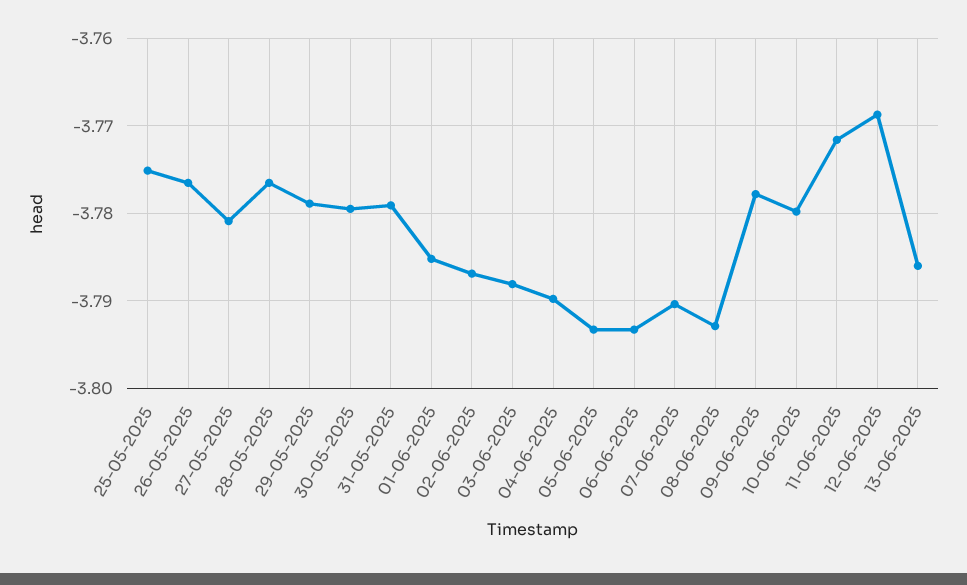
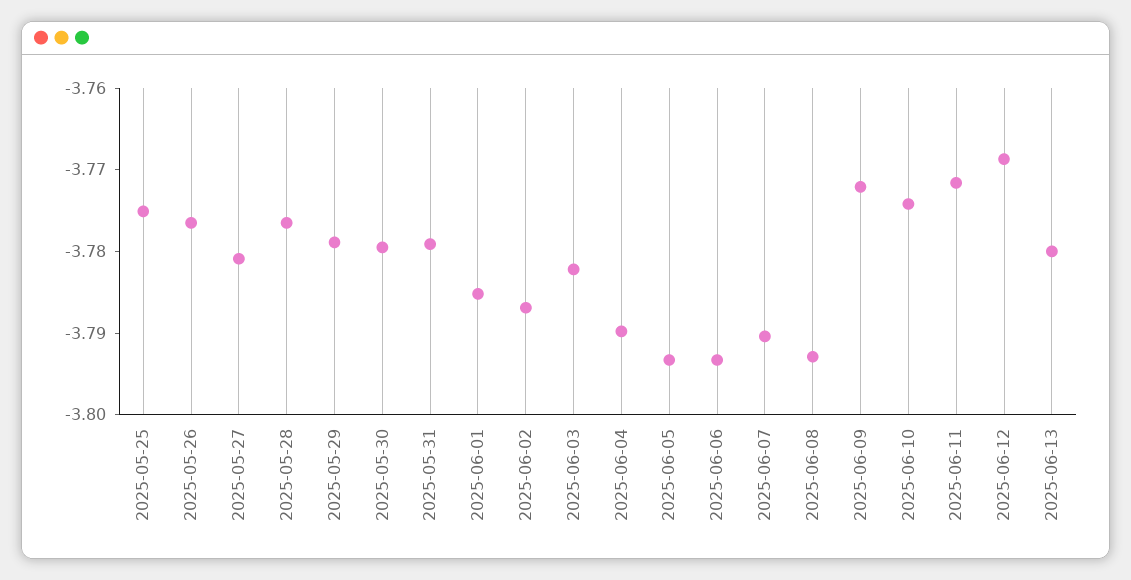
  {
    "25-05-2025": -3.775,
    "26-05-2025": -3.777,
    "27-05-2025": -3.781,
    "28-05-2025": -3.777,
    "29-05-2025": -3.779,
    "30-05-2025": -3.78,
    "31-05-2025": -3.779,
    "01-06-2025": -3.785,
    "02-06-2025": -3.787,
-   "03-06-2025": -3.788,
+   "03-06-2025": -3.782,
    "04-06-2025": -3.79,
    "05-06-2025": -3.793,
    "06-06-2025": -3.793,
    "07-06-2025": -3.79,
    "08-06-2025": -3.793,
-   "09-06-2025": -3.778,
+   "09-06-2025": -3.772,
-   "10-06-2025": -3.78,
+   "10-06-2025": -3.774,
    "11-06-2025": -3.772,
    "12-06-2025": -3.769,
-   "13-06-2025": -3.786
+   "13-06-2025": -3.78
  }

